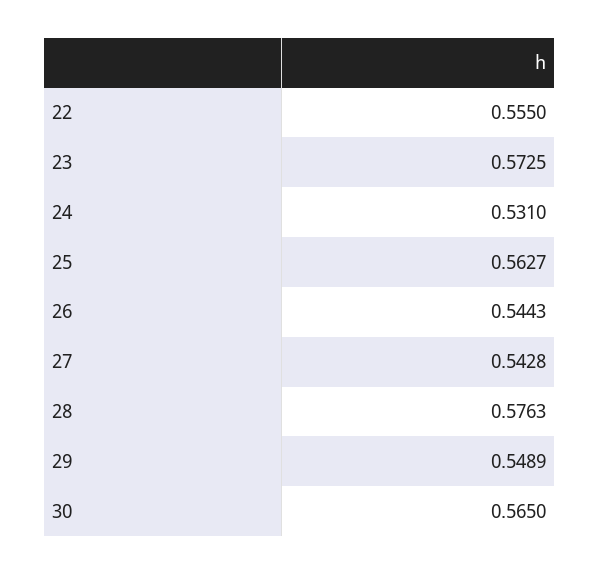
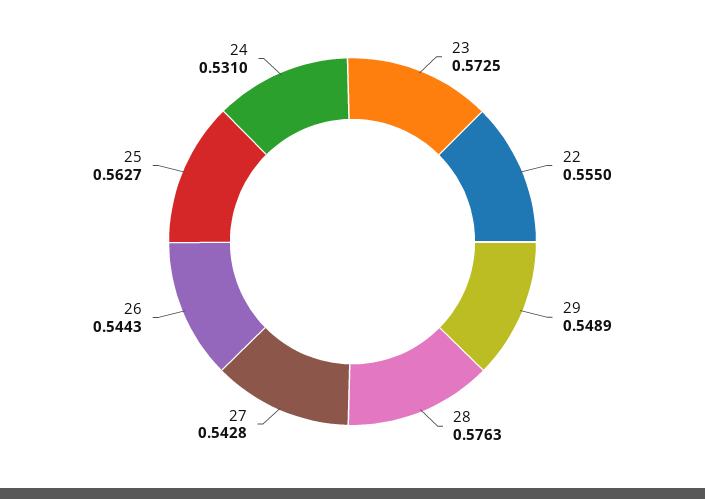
  {
    "22": 0.555,
    "23": 0.5725,
    "24": 0.531,
    "25": 0.5627,
    "26": 0.5443,
    "27": 0.5428,
    "28": 0.5763,
-   "29": 0.5489,
+   "29": 0.5489
-   "30": 0.565
  }

